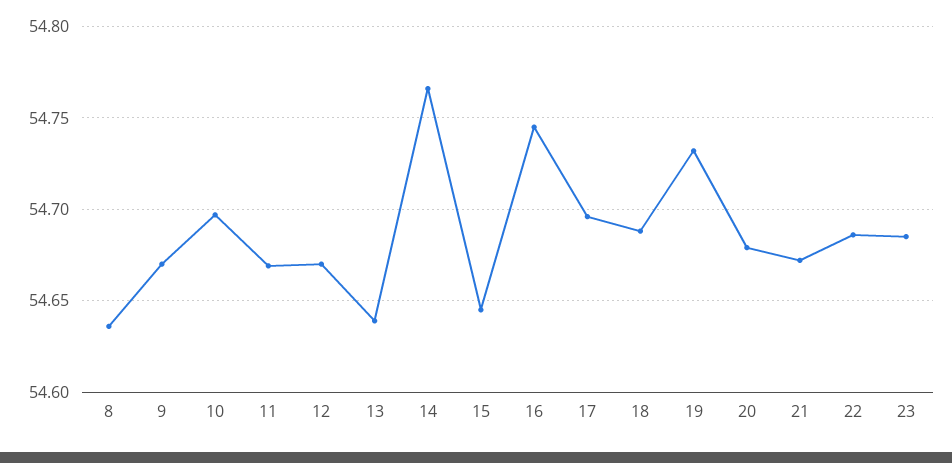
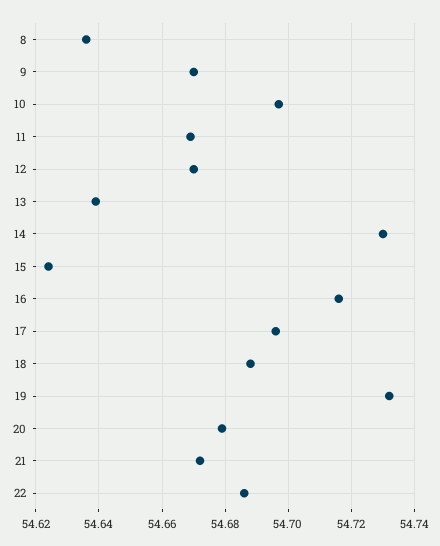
  {
    "8": 54.635,
    "9": 54.67,
    "10": 54.695,
    "11": 54.67,
    "12": 54.67,
    "13": 54.64,
-   "14": 54.765,
+   "14": 54.73,
-   "15": 54.645,
+   "15": 54.625,
-   "16": 54.745,
+   "16": 54.715,
    "17": 54.695,
    "18": 54.69,
    "19": 54.73,
    "20": 54.68,
    "21": 54.67,
-   "22": 54.685,
+   "22": 54.685
-   "23": 54.685
  }

